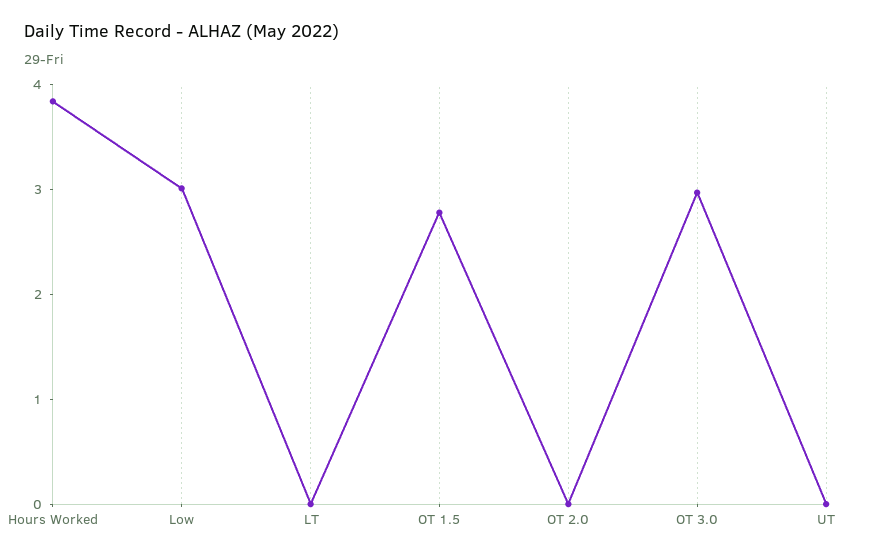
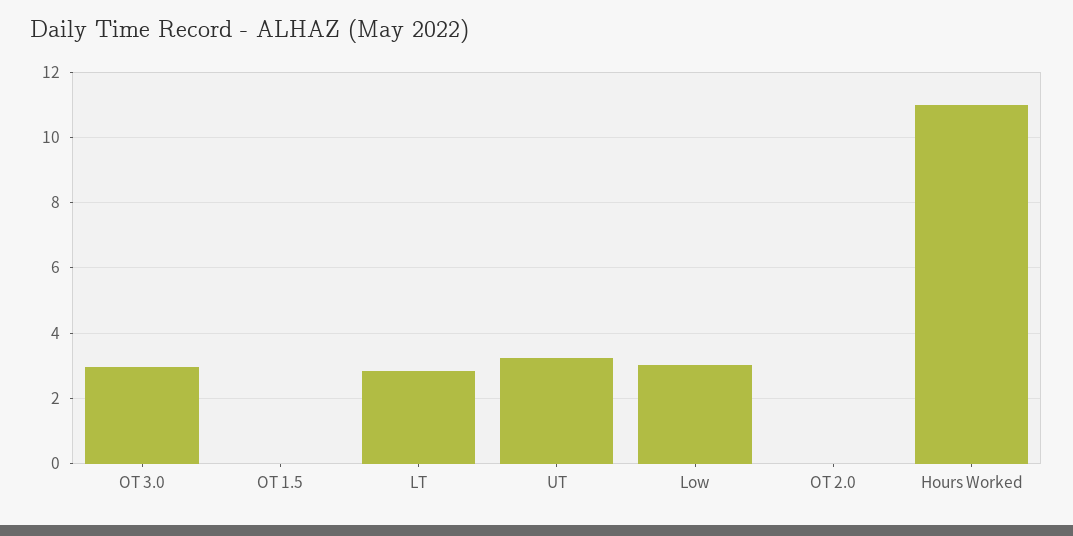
  {
-   "Hours Worked": 3.8,
+   "Hours Worked": 11,
    "Low": 3,
-   "LT": 0,
+   "LT": 2.8,
-   "OT 1.5": 2.8,
+   "OT 1.5": 0,
    "OT 2.0": 0,
    "OT 3.0": 3,
-   "UT": 0
+   "UT": 3.2
  }

